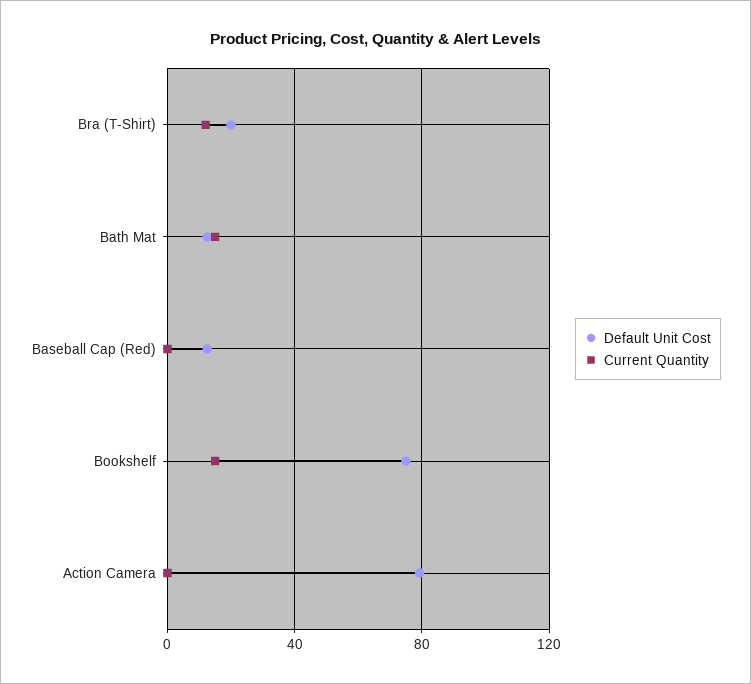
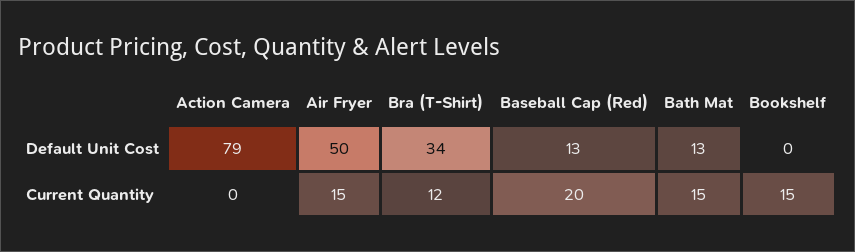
  {
    "Default Unit Cost": {
-     "Bra (T-Shirt)": 20,
+     "Bra (T-Shirt)": 34,
      "Bath Mat": 13,
      "Baseball Cap (Red)": 13,
-     "Bookshelf": 75,
+     "Bookshelf": 0,
-     "Action Camera": 79
+     "Action Camera": 79,
+     "Air Fryer": 50
    },
    "Current Quantity": {
      "Bra (T-Shirt)": 12,
      "Bath Mat": 15,
-     "Baseball Cap (Red)": 0,
+     "Baseball Cap (Red)": 20,
      "Bookshelf": 15,
-     "Action Camera": 0
+     "Action Camera": 0,
+     "Air Fryer": 15
    }
  }

